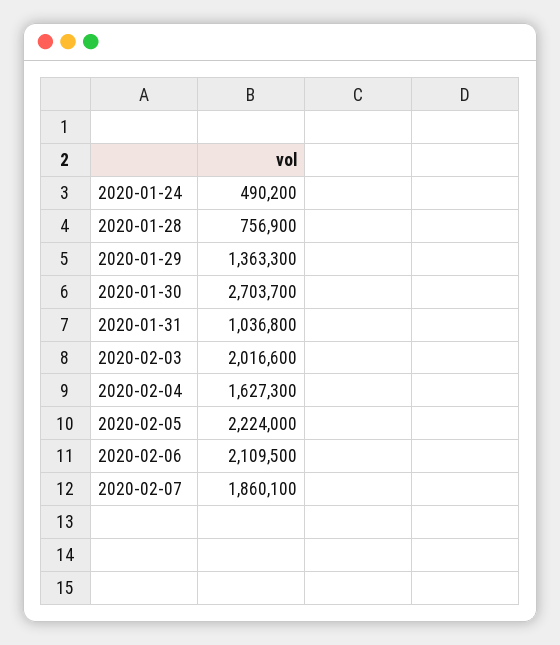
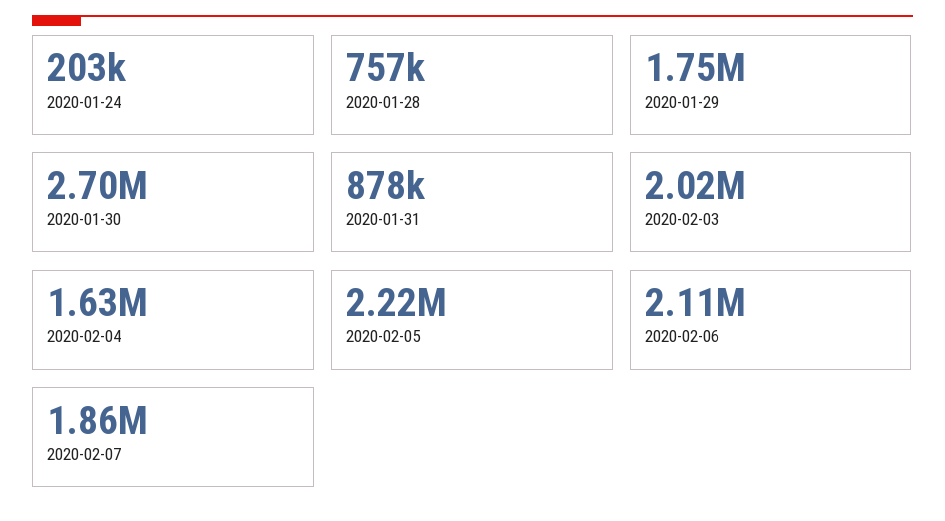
  {
-   "2020-01-24": 490200,
+   "2020-01-24": 203000,
    "2020-01-28": 756900,
-   "2020-01-29": 1363300,
+   "2020-01-29": 1750000,
    "2020-01-30": 2703700,
-   "2020-01-31": 1036800,
+   "2020-01-31": 878000,
    "2020-02-03": 2016600,
    "2020-02-04": 1627300,
    "2020-02-05": 2224000,
    "2020-02-06": 2109500,
    "2020-02-07": 1860100
  }

